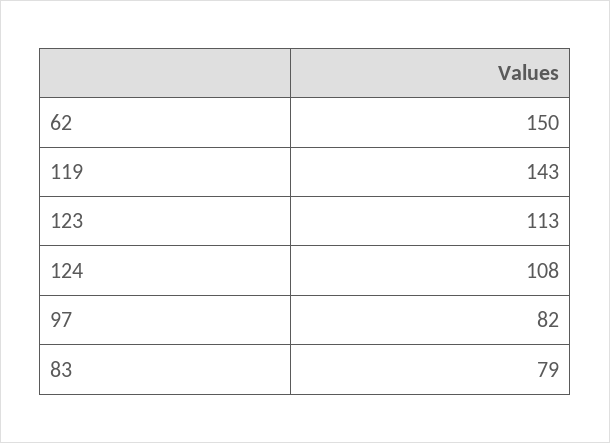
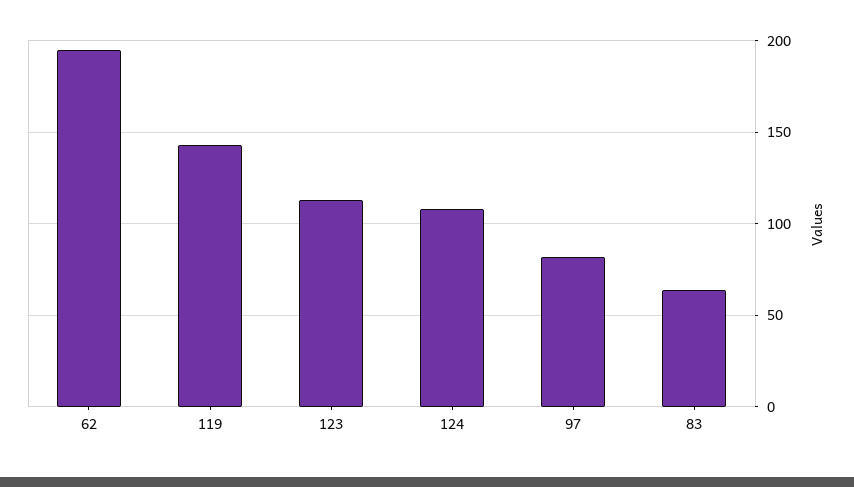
  {
-   "62": 150,
+   "62": 195,
    "119": 143,
    "123": 113,
    "124": 108,
    "97": 82,
-   "83": 79
+   "83": 65
  }

